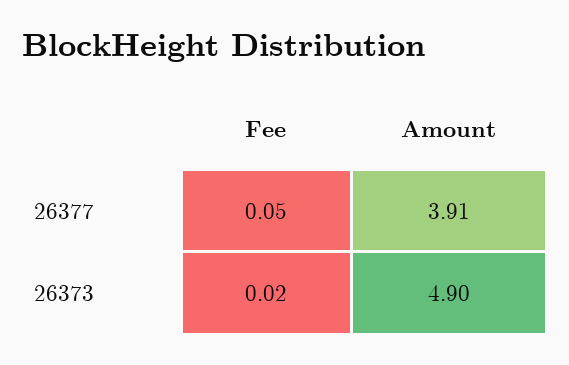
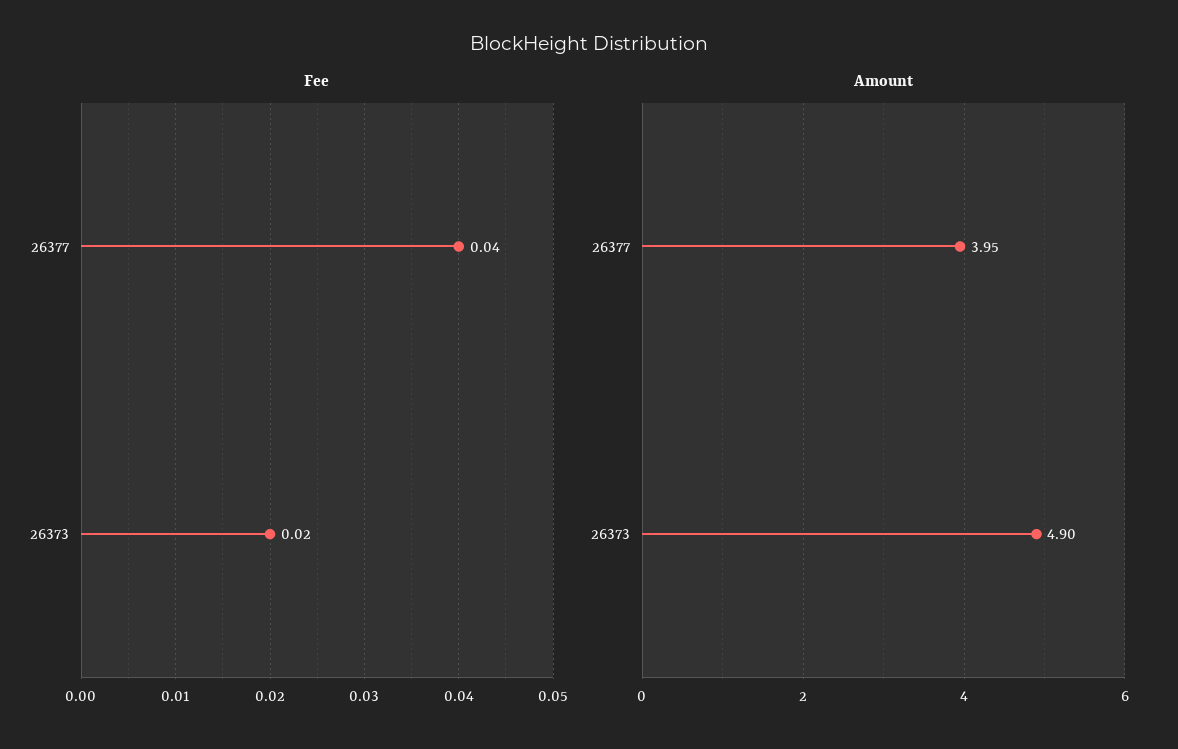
  {
    "Fee": {
-     "26377": 0.05,
+     "26377": 0.04,
      "26373": 0.02
    },
    "Amount": {
-     "26377": 3.91,
+     "26377": 3.95,
      "26373": 4.9
    }
  }

